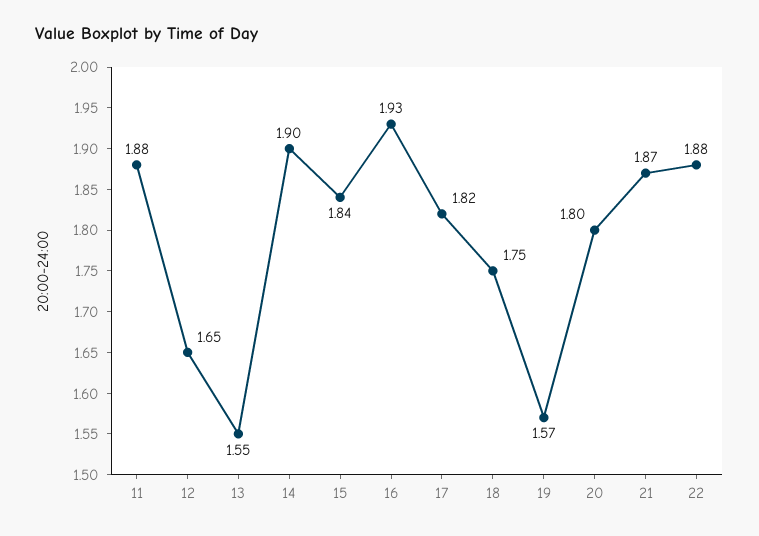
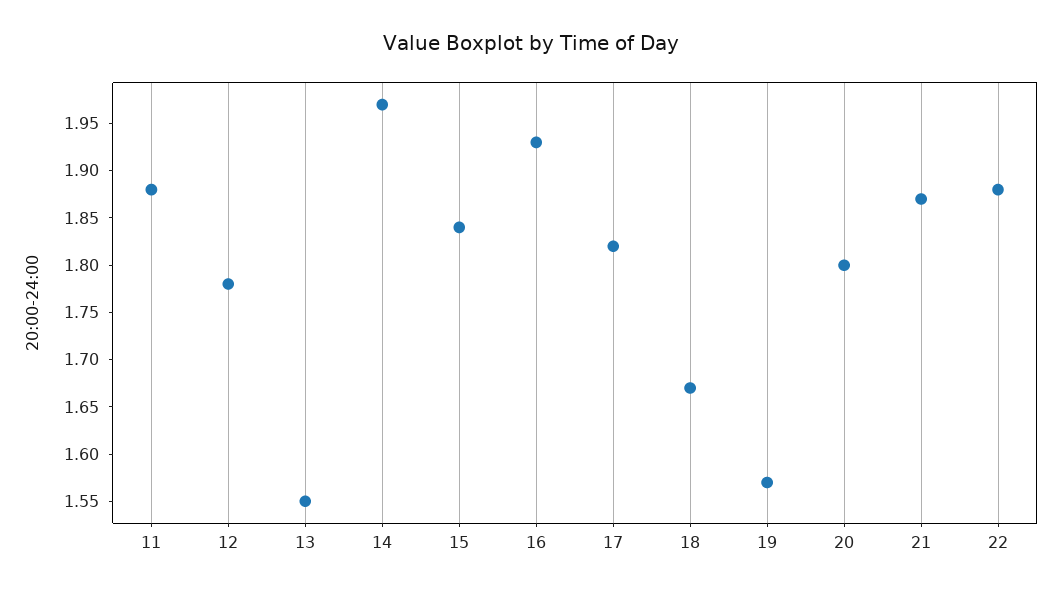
  {
    "11": 1.88,
-   "12": 1.65,
+   "12": 1.78,
    "13": 1.55,
-   "14": 1.9,
+   "14": 1.97,
    "15": 1.84,
    "16": 1.93,
    "17": 1.82,
-   "18": 1.75,
+   "18": 1.67,
    "19": 1.57,
    "20": 1.8,
    "21": 1.87,
    "22": 1.88
  }

